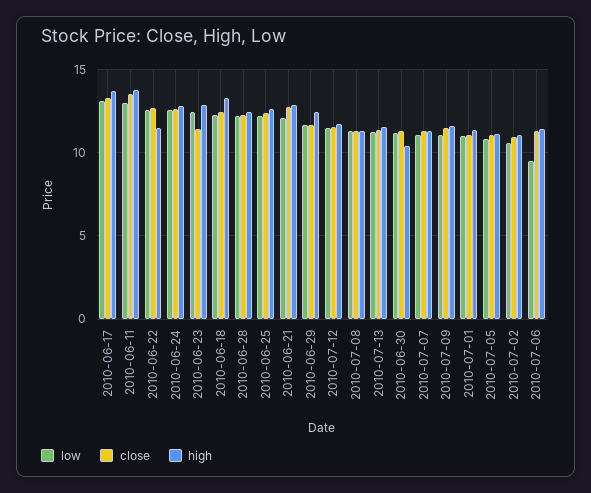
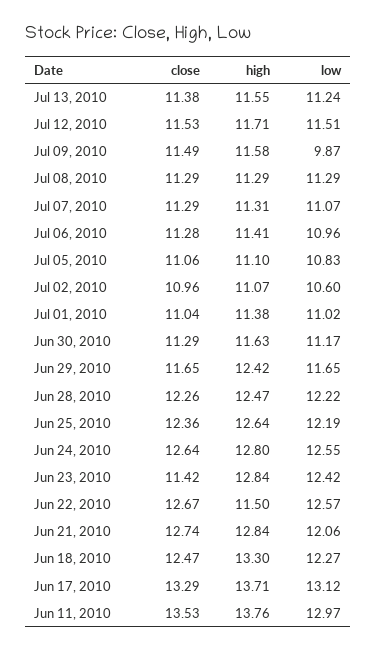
  {
    "low": {
      "2010-06-17": 13.12,
      "2010-06-11": 12.97,
      "2010-06-22": 12.57,
      "2010-06-24": 12.55,
      "2010-06-23": 12.42,
      "2010-06-18": 12.27,
      "2010-06-28": 12.22,
      "2010-06-25": 12.19,
      "2010-06-21": 12.06,
      "2010-06-29": 11.65,
      "2010-07-12": 11.51,
      "2010-07-08": 11.29,
      "2010-07-13": 11.24,
      "2010-06-30": 11.17,
      "2010-07-07": 11.07,
-     "2010-07-09": 11,
+     "2010-07-09": 9.87,
      "2010-07-01": 11.02,
      "2010-07-05": 10.83,
      "2010-07-02": 10.6,
-     "2010-07-06": 9.5
+     "2010-07-06": 10.96
    },
    "close": {
      "2010-06-17": 13.29,
      "2010-06-11": 13.53,
      "2010-06-22": 12.67,
      "2010-06-24": 12.64,
      "2010-06-23": 11.42,
      "2010-06-18": 12.47,
      "2010-06-28": 12.26,
      "2010-06-25": 12.36,
      "2010-06-21": 12.74,
      "2010-06-29": 11.65,
      "2010-07-12": 11.53,
      "2010-07-08": 11.29,
      "2010-07-13": 11.38,
      "2010-06-30": 11.29,
      "2010-07-07": 11.29,
      "2010-07-09": 11.49,
      "2010-07-01": 11.04,
      "2010-07-05": 11.06,
      "2010-07-02": 10.96,
      "2010-07-06": 11.28
    },
    "high": {
      "2010-06-17": 13.71,
      "2010-06-11": 13.76,
      "2010-06-22": 11.5,
      "2010-06-24": 12.8,
      "2010-06-23": 12.84,
      "2010-06-18": 13.3,
      "2010-06-28": 12.47,
      "2010-06-25": 12.64,
      "2010-06-21": 12.84,
      "2010-06-29": 12.42,
      "2010-07-12": 11.71,
      "2010-07-08": 11.29,
      "2010-07-13": 11.55,
-     "2010-06-30": 10.5,
+     "2010-06-30": 11.63,
      "2010-07-07": 11.31,
      "2010-07-09": 11.58,
      "2010-07-01": 11.38,
      "2010-07-05": 11.1,
      "2010-07-02": 11.07,
      "2010-07-06": 11.41
    }
  }

